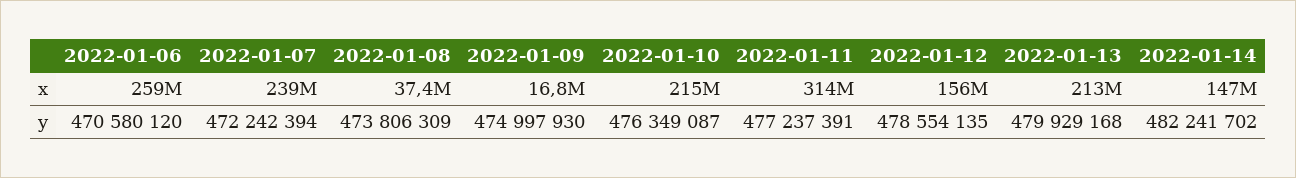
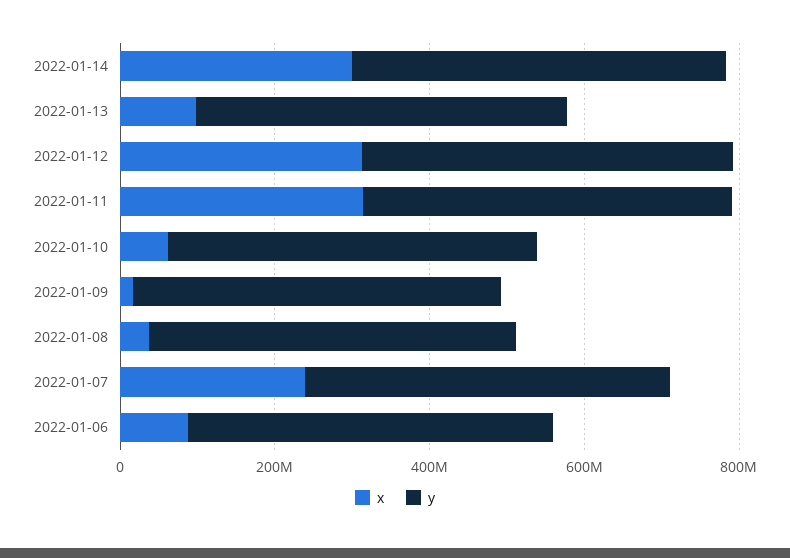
  {
    "x": {
-     "2022-01-06": 259000000,
+     "2022-01-06": 100000000,
      "2022-01-07": 239000000,
      "2022-01-08": 37400000,
      "2022-01-09": 16800000,
-     "2022-01-10": 215000000,
+     "2022-01-10": 50000000,
      "2022-01-11": 314000000,
-     "2022-01-12": 156000000,
+     "2022-01-12": 300000000,
-     "2022-01-13": 213000000,
+     "2022-01-13": 100000000,
-     "2022-01-14": 147000000
+     "2022-01-14": 300000000
    },
    "y": {
      "2022-01-06": 470580120,
      "2022-01-07": 472242394,
      "2022-01-08": 473806309,
      "2022-01-09": 474997930,
      "2022-01-10": 476349087,
      "2022-01-11": 477237391,
      "2022-01-12": 478554135,
      "2022-01-13": 479929168,
      "2022-01-14": 482241702
    }
  }

